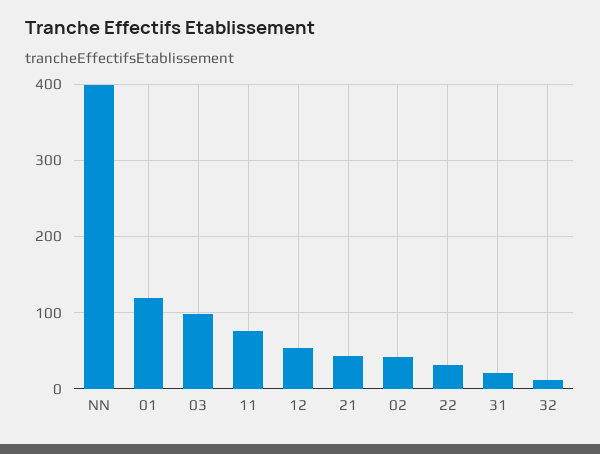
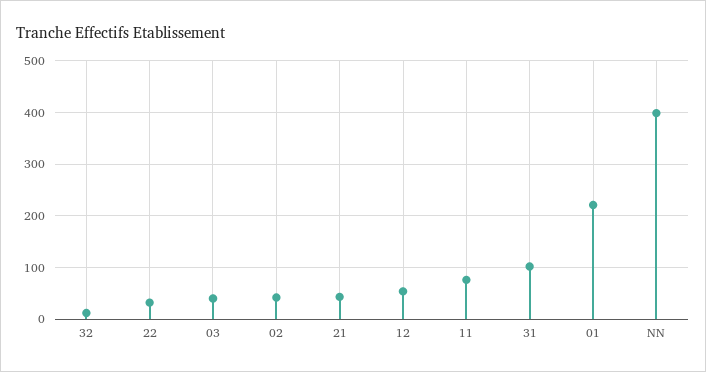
  {
    "NN": 400,
-   "01": 120,
+   "01": 220,
-   "03": 100,
+   "03": 40,
    "11": 80,
    "12": 50,
    "21": 40,
    "02": 40,
    "22": 30,
-   "31": 20,
+   "31": 100,
    "32": 10
  }

